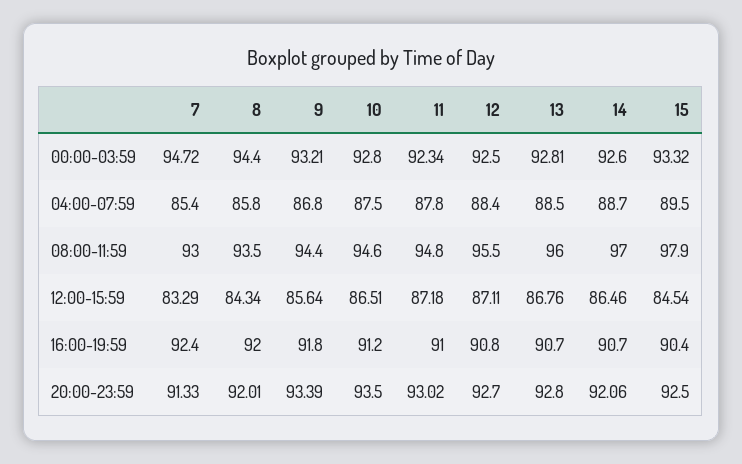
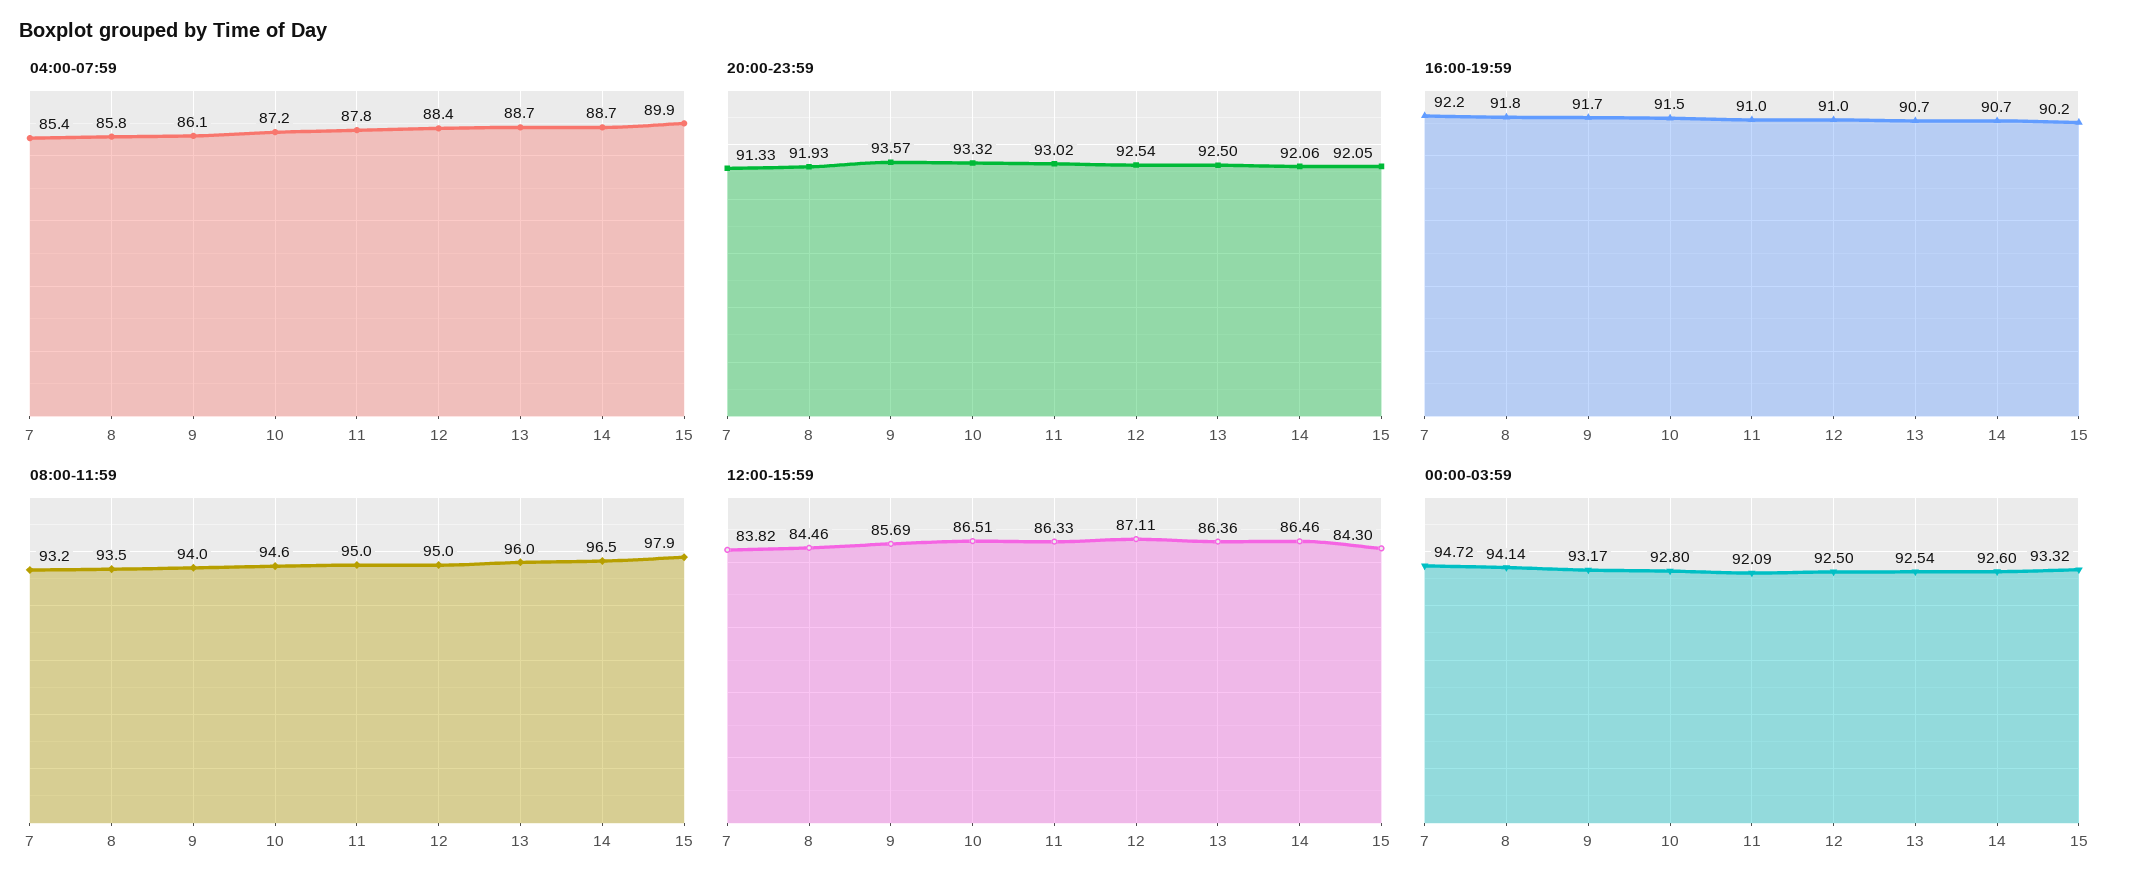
  {
    "00:00-03:59": {
      "7": 94.72,
-     "8": 94.4,
+     "8": 94.14,
-     "9": 93.21,
+     "9": 93.17,
      "10": 92.8,
-     "11": 92.34,
+     "11": 92.09,
      "12": 92.5,
-     "13": 92.81,
+     "13": 92.54,
      "14": 92.6,
      "15": 93.32
    },
    "04:00-07:59": {
      "7": 85.4,
      "8": 85.8,
-     "9": 86.8,
+     "9": 86.1,
-     "10": 87.5,
+     "10": 87.2,
      "11": 87.8,
      "12": 88.4,
-     "13": 88.5,
+     "13": 88.7,
      "14": 88.7,
-     "15": 89.5
+     "15": 89.9
    },
    "08:00-11:59": {
-     "7": 93,
+     "7": 93.2,
      "8": 93.5,
-     "9": 94.4,
+     "9": 94,
      "10": 94.6,
-     "11": 94.8,
+     "11": 95,
-     "12": 95.5,
+     "12": 95,
      "13": 96,
-     "14": 97,
+     "14": 96.5,
      "15": 97.9
    },
    "12:00-15:59": {
-     "7": 83.29,
+     "7": 83.82,
-     "8": 84.34,
+     "8": 84.46,
-     "9": 85.64,
+     "9": 85.69,
      "10": 86.51,
-     "11": 87.18,
+     "11": 86.33,
      "12": 87.11,
-     "13": 86.76,
+     "13": 86.36,
      "14": 86.46,
-     "15": 84.54
+     "15": 84.3
    },
    "16:00-19:59": {
-     "7": 92.4,
+     "7": 92.2,
-     "8": 92,
+     "8": 91.8,
-     "9": 91.8,
+     "9": 91.7,
-     "10": 91.2,
+     "10": 91.5,
      "11": 91,
-     "12": 90.8,
+     "12": 91,
      "13": 90.7,
      "14": 90.7,
-     "15": 90.4
+     "15": 90.2
    },
    "20:00-23:59": {
      "7": 91.33,
-     "8": 92.01,
+     "8": 91.93,
-     "9": 93.39,
+     "9": 93.57,
-     "10": 93.5,
+     "10": 93.32,
      "11": 93.02,
-     "12": 92.7,
+     "12": 92.54,
-     "13": 92.8,
+     "13": 92.5,
      "14": 92.06,
-     "15": 92.5
+     "15": 92.05
    }
  }

